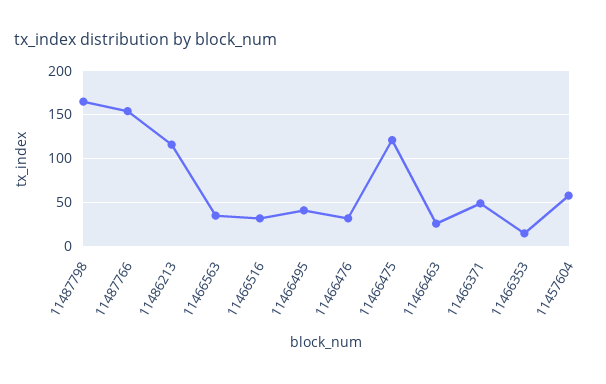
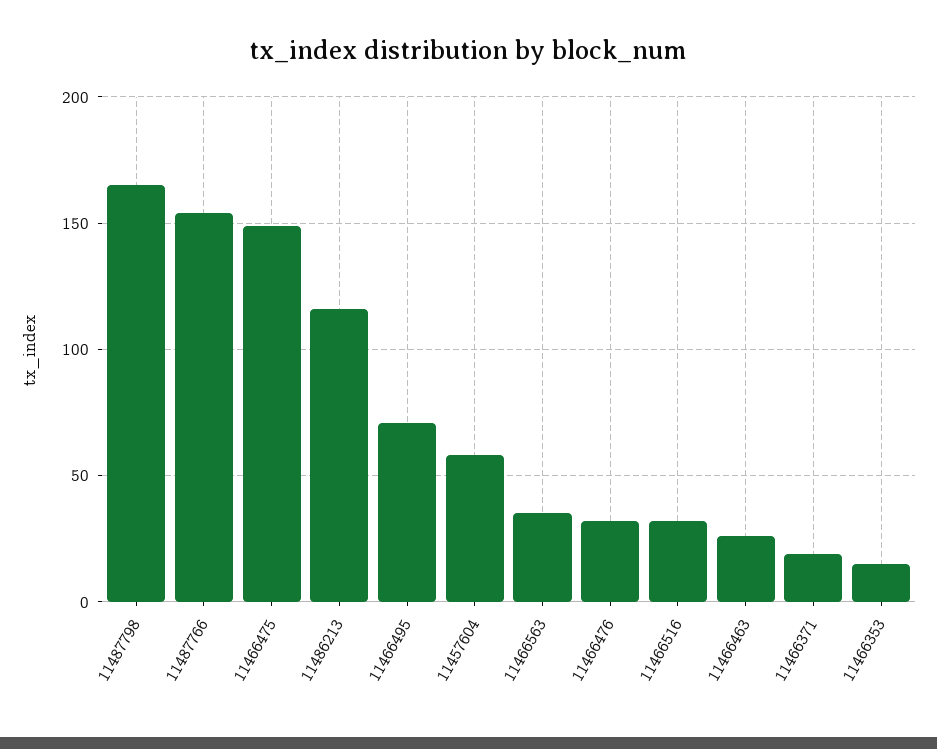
  {
    "11487798": 165,
    "11487766": 155,
    "11486213": 115,
    "11466563": 35,
    "11466516": 30,
-   "11466495": 40,
+   "11466495": 70,
    "11466476": 30,
-   "11466475": 120,
+   "11466475": 150,
    "11466463": 25,
-   "11466371": 50,
+   "11466371": 20,
    "11466353": 15,
    "11457604": 60
  }

